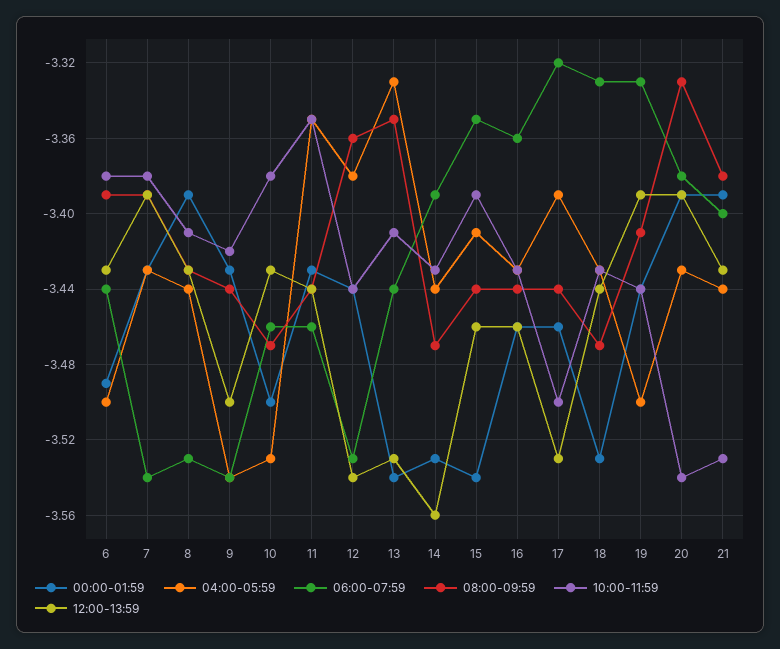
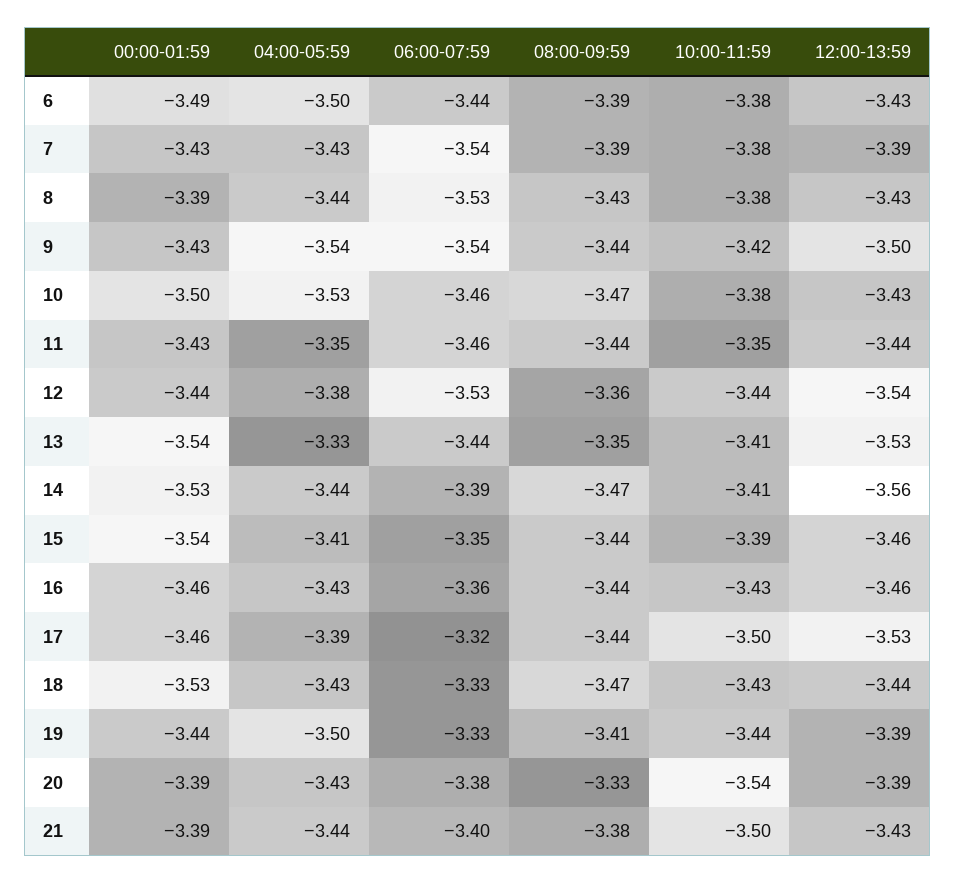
  {
    "00:00-01:59": {
      "6": -3.49,
      "7": -3.43,
      "8": -3.39,
      "9": -3.43,
      "10": -3.5,
      "11": -3.43,
      "12": -3.44,
      "13": -3.54,
      "14": -3.53,
      "15": -3.54,
      "16": -3.46,
      "17": -3.46,
      "18": -3.53,
      "19": -3.44,
      "20": -3.39,
      "21": -3.39
    },
    "04:00-05:59": {
      "6": -3.5,
      "7": -3.43,
      "8": -3.44,
      "9": -3.54,
      "10": -3.53,
      "11": -3.35,
      "12": -3.38,
      "13": -3.33,
      "14": -3.44,
      "15": -3.41,
      "16": -3.43,
      "17": -3.39,
      "18": -3.43,
      "19": -3.5,
      "20": -3.43,
      "21": -3.44
    },
    "06:00-07:59": {
      "6": -3.44,
      "7": -3.54,
      "8": -3.53,
      "9": -3.54,
      "10": -3.46,
      "11": -3.46,
      "12": -3.53,
      "13": -3.44,
      "14": -3.39,
      "15": -3.35,
      "16": -3.36,
      "17": -3.32,
      "18": -3.33,
      "19": -3.33,
      "20": -3.38,
      "21": -3.4
    },
    "08:00-09:59": {
      "6": -3.39,
      "7": -3.39,
      "8": -3.43,
      "9": -3.44,
      "10": -3.47,
      "11": -3.44,
      "12": -3.36,
      "13": -3.35,
      "14": -3.47,
      "15": -3.44,
      "16": -3.44,
      "17": -3.44,
      "18": -3.47,
      "19": -3.41,
      "20": -3.33,
      "21": -3.38
    },
    "10:00-11:59": {
      "6": -3.38,
      "7": -3.38,
-     "8": -3.41,
+     "8": -3.38,
      "9": -3.42,
      "10": -3.38,
      "11": -3.35,
      "12": -3.44,
      "13": -3.41,
-     "14": -3.43,
+     "14": -3.41,
      "15": -3.39,
      "16": -3.43,
      "17": -3.5,
      "18": -3.43,
      "19": -3.44,
      "20": -3.54,
-     "21": -3.53
+     "21": -3.5
    },
    "12:00-13:59": {
      "6": -3.43,
      "7": -3.39,
      "8": -3.43,
      "9": -3.5,
      "10": -3.43,
      "11": -3.44,
      "12": -3.54,
      "13": -3.53,
      "14": -3.56,
      "15": -3.46,
      "16": -3.46,
      "17": -3.53,
      "18": -3.44,
      "19": -3.39,
      "20": -3.39,
      "21": -3.43
    }
  }

